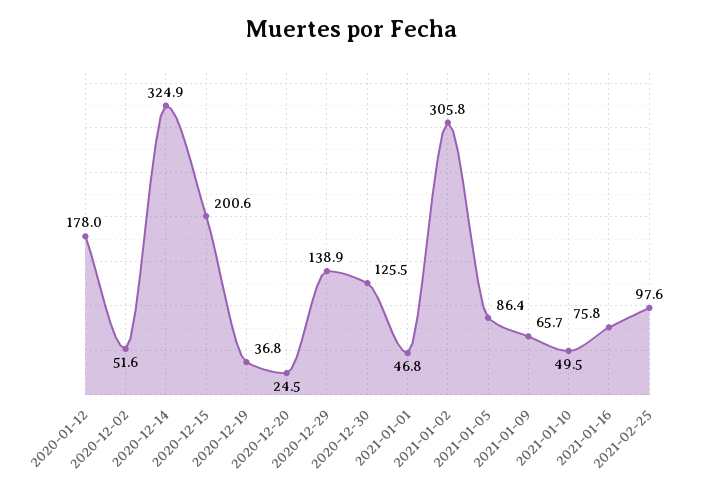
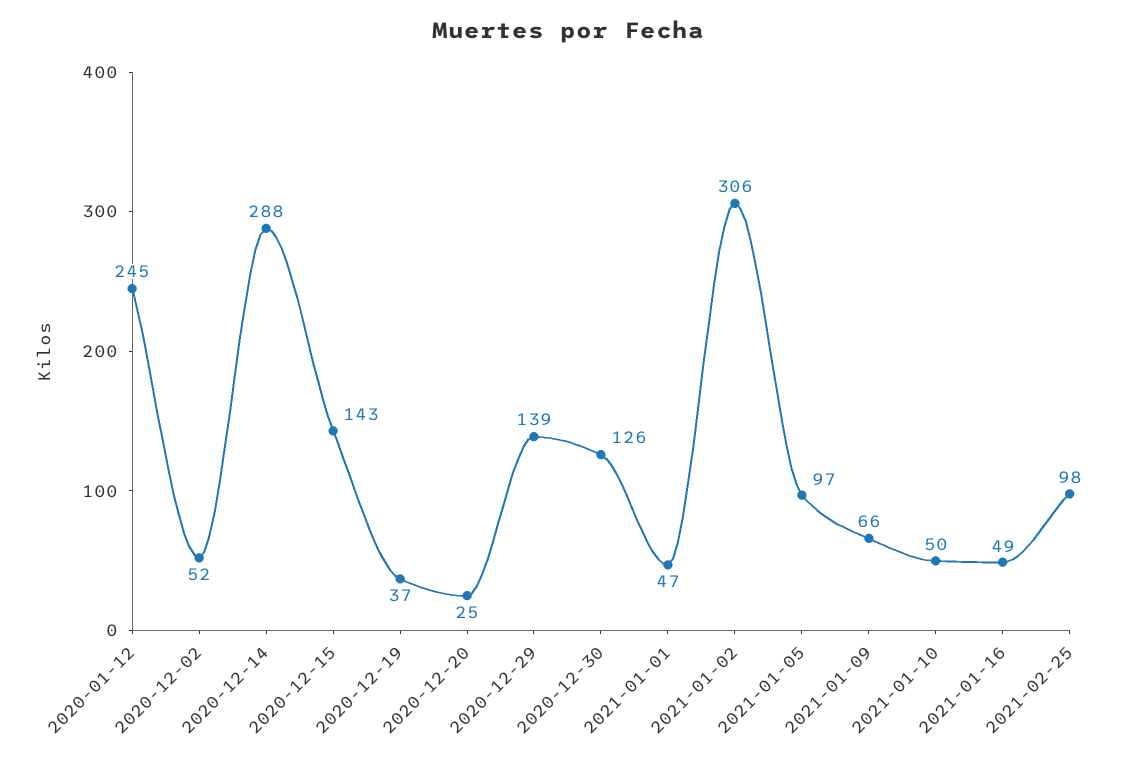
  {
-   "2020-01-12": 178,
+   "2020-01-12": 245,
    "2020-12-02": 51.6,
-   "2020-12-14": 324.9,
+   "2020-12-14": 288,
-   "2020-12-15": 200.6,
+   "2020-12-15": 143,
    "2020-12-19": 36.8,
    "2020-12-20": 24.5,
    "2020-12-29": 138.9,
    "2020-12-30": 125.5,
    "2021-01-01": 46.8,
    "2021-01-02": 305.8,
-   "2021-01-05": 86.4,
+   "2021-01-05": 97,
    "2021-01-09": 65.7,
    "2021-01-10": 49.5,
-   "2021-01-16": 75.8,
+   "2021-01-16": 49,
    "2021-02-25": 97.6
  }

